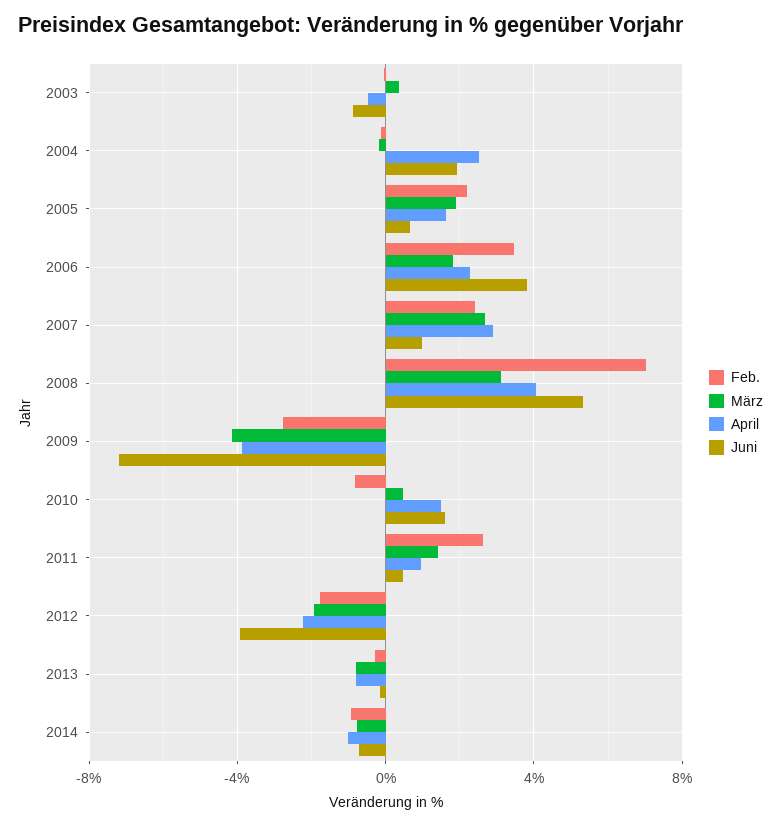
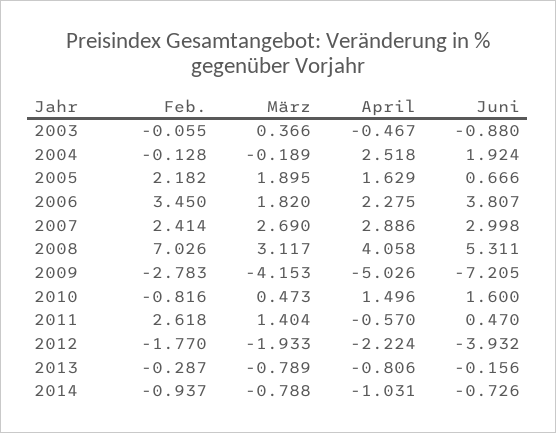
  {
    "Feb.": {
      "2003": -0.055,
      "2004": -0.128,
      "2005": 2.182,
      "2006": 3.45,
      "2007": 2.414,
      "2008": 7.026,
      "2009": -2.783,
      "2010": -0.816,
      "2011": 2.618,
      "2012": -1.77,
      "2013": -0.287,
      "2014": -0.937
    },
    "März": {
      "2003": 0.366,
      "2004": -0.189,
      "2005": 1.895,
      "2006": 1.82,
      "2007": 2.69,
      "2008": 3.117,
      "2009": -4.153,
      "2010": 0.473,
      "2011": 1.404,
      "2012": -1.933,
      "2013": -0.789,
      "2014": -0.788
    },
    "April": {
      "2003": -0.467,
      "2004": 2.518,
      "2005": 1.629,
      "2006": 2.275,
      "2007": 2.886,
      "2008": 4.058,
-     "2009": -4,
+     "2009": -5.026,
      "2010": 1.496,
-     "2011": 1,
+     "2011": -0.57,
      "2012": -2.224,
      "2013": -0.806,
      "2014": -1.031
    },
    "Juni": {
      "2003": -0.88,
      "2004": 1.924,
      "2005": 0.666,
      "2006": 3.807,
-     "2007": 1,
+     "2007": 2.998,
      "2008": 5.311,
      "2009": -7.205,
      "2010": 1.6,
      "2011": 0.47,
      "2012": -3.932,
      "2013": -0.156,
      "2014": -0.726
    }
  }

